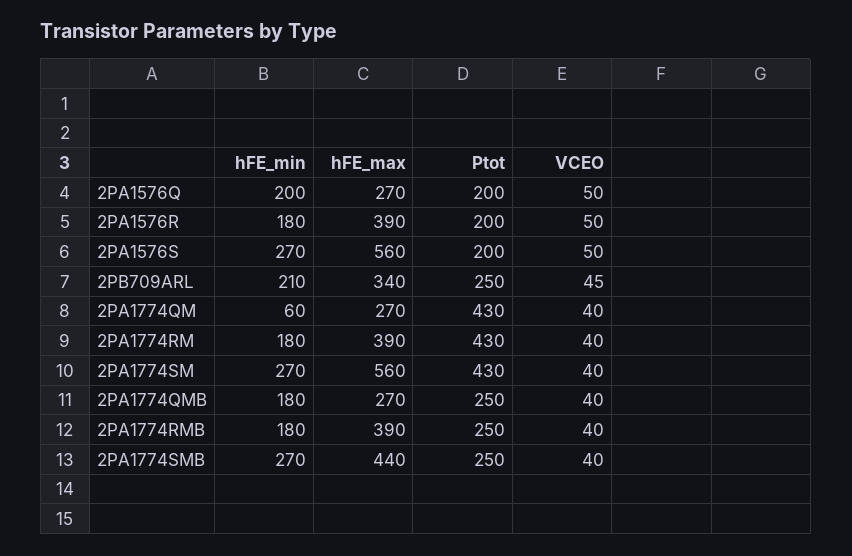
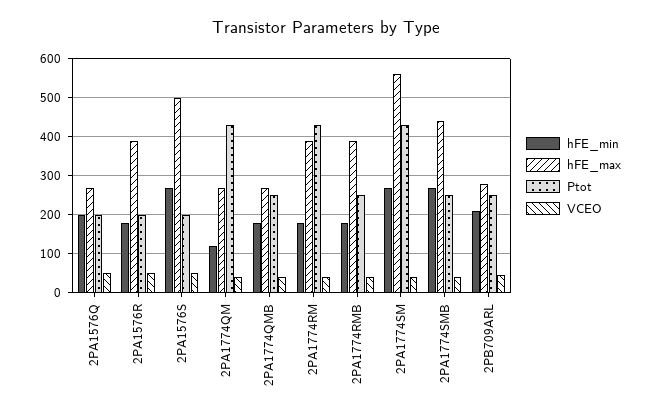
  {
    "hFE_min": {
      "2PA1576Q": 200,
      "2PA1576R": 180,
      "2PA1576S": 270,
      "2PB709ARL": 210,
-     "2PA1774QM": 60,
+     "2PA1774QM": 120,
      "2PA1774RM": 180,
      "2PA1774SM": 270,
      "2PA1774QMB": 180,
      "2PA1774RMB": 180,
      "2PA1774SMB": 270
    },
    "hFE_max": {
      "2PA1576Q": 270,
      "2PA1576R": 390,
-     "2PA1576S": 560,
+     "2PA1576S": 500,
-     "2PB709ARL": 340,
+     "2PB709ARL": 280,
      "2PA1774QM": 270,
      "2PA1774RM": 390,
      "2PA1774SM": 560,
      "2PA1774QMB": 270,
      "2PA1774RMB": 390,
      "2PA1774SMB": 440
    },
    "Ptot": {
      "2PA1576Q": 200,
      "2PA1576R": 200,
      "2PA1576S": 200,
      "2PB709ARL": 250,
      "2PA1774QM": 430,
      "2PA1774RM": 430,
      "2PA1774SM": 430,
      "2PA1774QMB": 250,
      "2PA1774RMB": 250,
      "2PA1774SMB": 250
    },
    "VCEO": {
      "2PA1576Q": 50,
      "2PA1576R": 50,
      "2PA1576S": 50,
      "2PB709ARL": 45,
      "2PA1774QM": 40,
      "2PA1774RM": 40,
      "2PA1774SM": 40,
      "2PA1774QMB": 40,
      "2PA1774RMB": 40,
      "2PA1774SMB": 40
    }
  }

